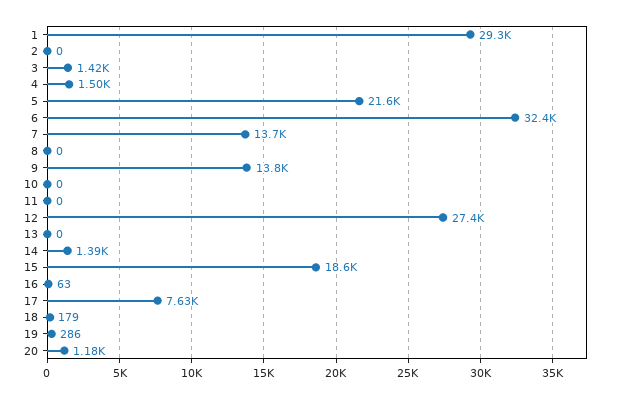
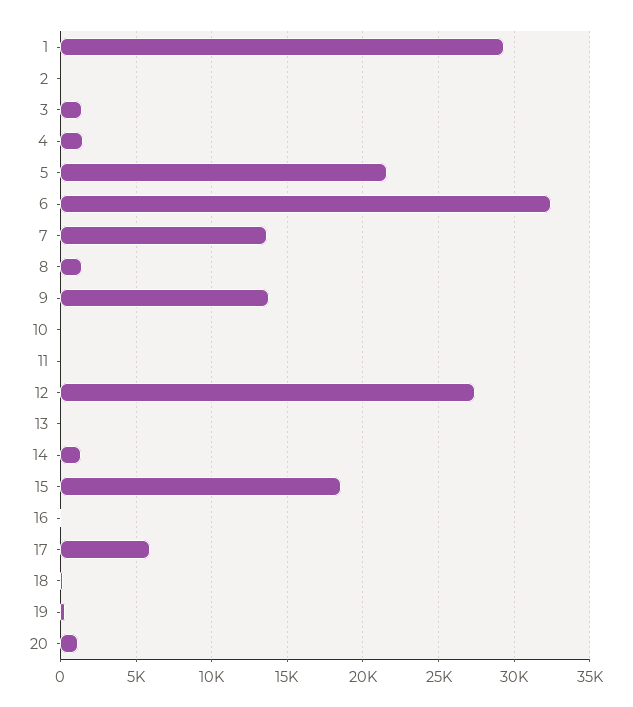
  {
    "1": 29300,
    "2": 0,
    "3": 1420,
    "4": 1500,
    "5": 21600,
    "6": 32400,
    "7": 13700,
-   "8": 0,
+   "8": 1500,
    "9": 13800,
    "10": 0,
    "11": 0,
    "12": 27400,
    "13": 0,
    "14": 1390,
    "15": 18600,
    "16": 63,
-   "17": 7630,
+   "17": 6000,
    "18": 179,
    "19": 286,
    "20": 1180
  }

